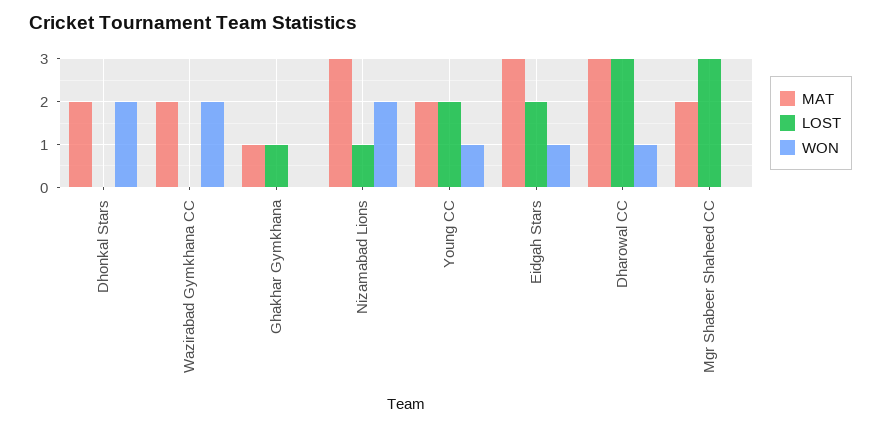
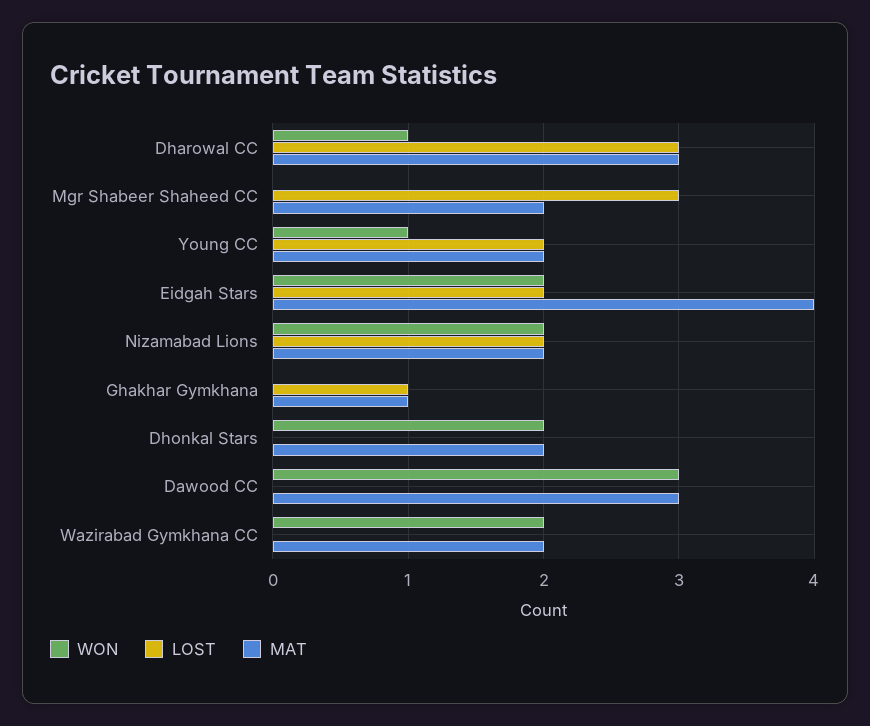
  {
    "MAT": {
      "Dhonkal Stars": 2,
      "Wazirabad Gymkhana CC": 2,
      "Ghakhar Gymkhana": 1,
-     "Nizamabad Lions": 3,
+     "Nizamabad Lions": 2,
      "Young CC": 2,
-     "Eidgah Stars": 3,
+     "Eidgah Stars": 4,
      "Dharowal CC": 3,
-     "Mgr Shabeer Shaheed CC": 2
+     "Mgr Shabeer Shaheed CC": 2,
+     "Dawood CC": 3
    },
    "LOST": {
      "Dhonkal Stars": 0,
      "Wazirabad Gymkhana CC": 0,
      "Ghakhar Gymkhana": 1,
-     "Nizamabad Lions": 1,
+     "Nizamabad Lions": 2,
      "Young CC": 2,
      "Eidgah Stars": 2,
      "Dharowal CC": 3,
-     "Mgr Shabeer Shaheed CC": 3
+     "Mgr Shabeer Shaheed CC": 3,
+     "Dawood CC": 0
    },
    "WON": {
      "Dhonkal Stars": 2,
      "Wazirabad Gymkhana CC": 2,
      "Ghakhar Gymkhana": 0,
      "Nizamabad Lions": 2,
      "Young CC": 1,
-     "Eidgah Stars": 1,
+     "Eidgah Stars": 2,
      "Dharowal CC": 1,
-     "Mgr Shabeer Shaheed CC": 0
+     "Mgr Shabeer Shaheed CC": 0,
+     "Dawood CC": 3
    }
  }

